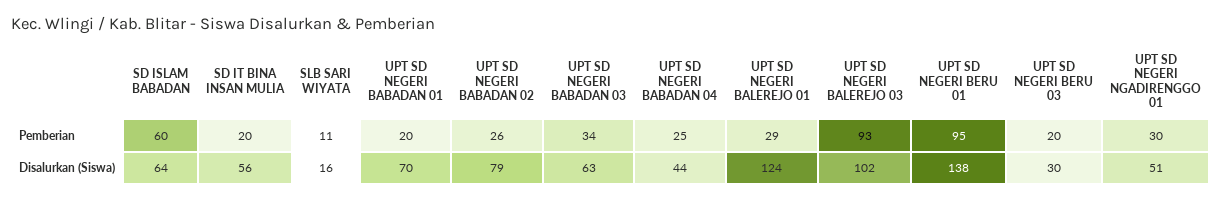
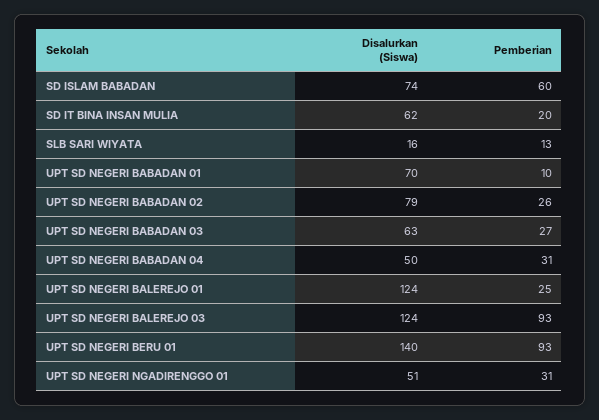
  {
    "SD ISLAM BABADAN": {
      "Pemberian": 60,
-     "Disalurkan (Siswa)": 64
+     "Disalurkan (Siswa)": 74
    },
    "SD IT BINA INSAN MULIA": {
      "Pemberian": 20,
-     "Disalurkan (Siswa)": 56
+     "Disalurkan (Siswa)": 62
    },
    "SLB SARI WIYATA": {
-     "Pemberian": 11,
+     "Pemberian": 13,
      "Disalurkan (Siswa)": 16
    },
    "UPT SD NEGERI BABADAN 01": {
-     "Pemberian": 20,
+     "Pemberian": 10,
      "Disalurkan (Siswa)": 70
    },
    "UPT SD NEGERI BABADAN 02": {
      "Pemberian": 26,
      "Disalurkan (Siswa)": 79
    },
    "UPT SD NEGERI BABADAN 03": {
-     "Pemberian": 34,
+     "Pemberian": 27,
      "Disalurkan (Siswa)": 63
    },
    "UPT SD NEGERI BABADAN 04": {
-     "Pemberian": 25,
+     "Pemberian": 31,
-     "Disalurkan (Siswa)": 44
+     "Disalurkan (Siswa)": 50
    },
    "UPT SD NEGERI BALEREJO 01": {
-     "Pemberian": 29,
+     "Pemberian": 25,
      "Disalurkan (Siswa)": 124
    },
    "UPT SD NEGERI BALEREJO 03": {
      "Pemberian": 93,
-     "Disalurkan (Siswa)": 102
+     "Disalurkan (Siswa)": 124
    },
    "UPT SD NEGERI BERU 01": {
-     "Pemberian": 95,
+     "Pemberian": 93,
-     "Disalurkan (Siswa)": 138
+     "Disalurkan (Siswa)": 140
    },
-   "UPT SD NEGERI BERU 03": {
-     "Pemberian": 20,
-     "Disalurkan (Siswa)": 30
-   },
    "UPT SD NEGERI NGADIRENGGO 01": {
-     "Pemberian": 30,
+     "Pemberian": 31,
      "Disalurkan (Siswa)": 51
    }
  }

